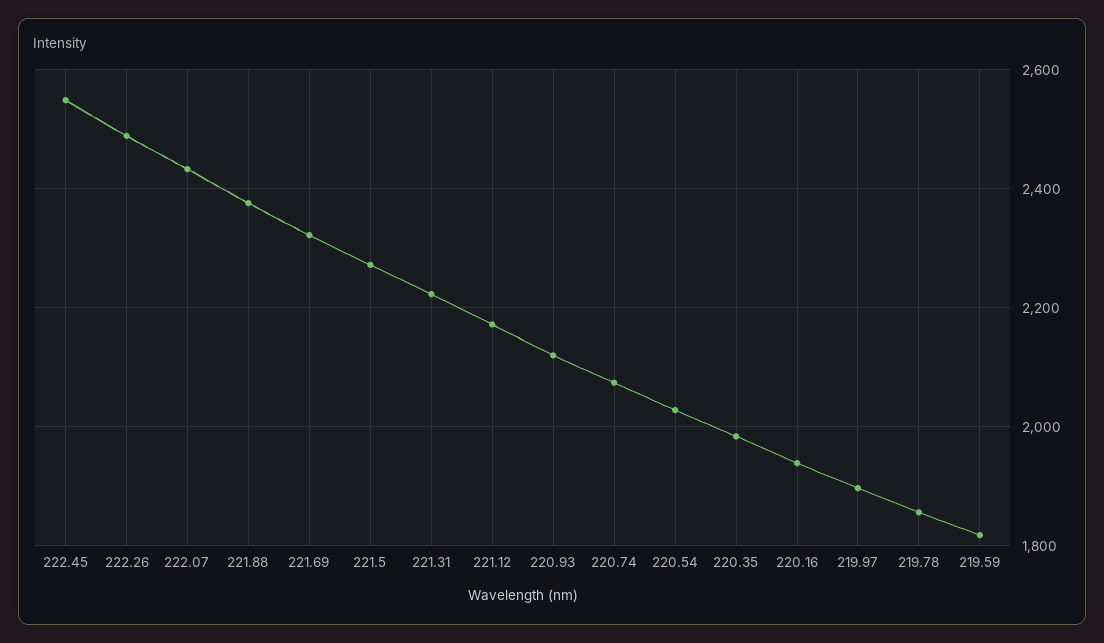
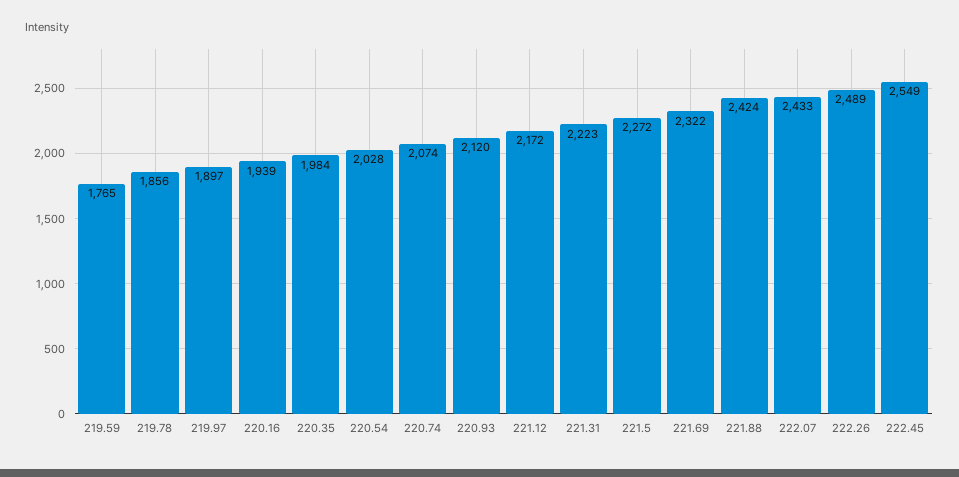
  {
    "222.45": 2549,
    "222.26": 2489,
    "222.07": 2433,
-   "221.88": 2380,
+   "221.88": 2424,
    "221.69": 2322,
    "221.5": 2272,
    "221.31": 2223,
    "221.12": 2172,
    "220.93": 2120,
    "220.74": 2074,
    "220.54": 2028,
    "220.35": 1984,
    "220.16": 1939,
    "219.97": 1897,
    "219.78": 1856,
-   "219.59": 1820
+   "219.59": 1765
  }

